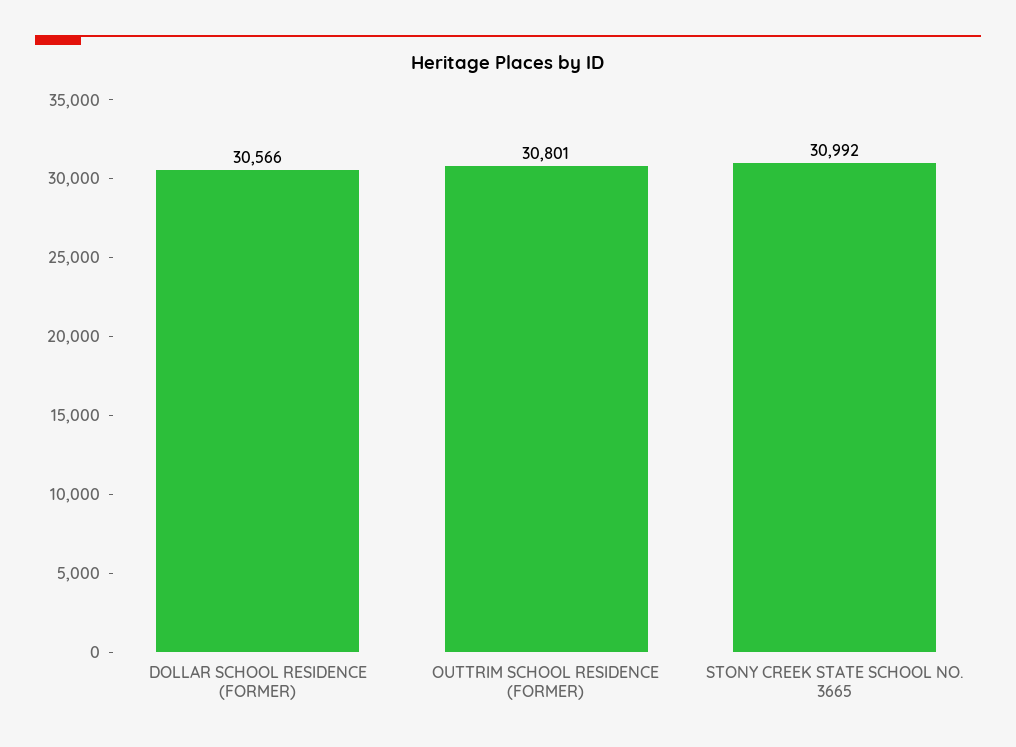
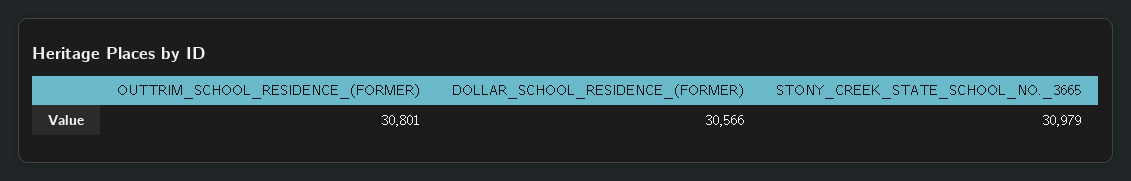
  {
    "DOLLAR SCHOOL RESIDENCE (FORMER)": 30566,
    "OUTTRIM SCHOOL RESIDENCE (FORMER)": 30801,
-   "STONY CREEK STATE SCHOOL NO. 3665": 30992
+   "STONY CREEK STATE SCHOOL NO. 3665": 30979
  }

